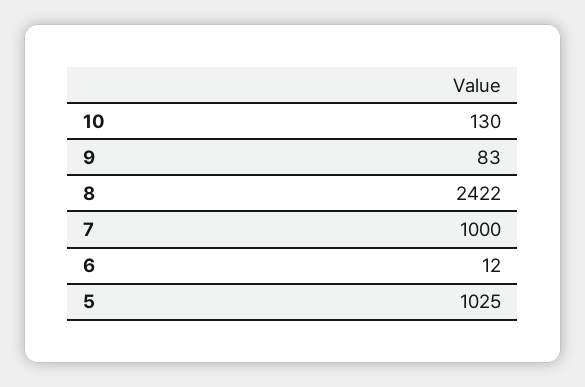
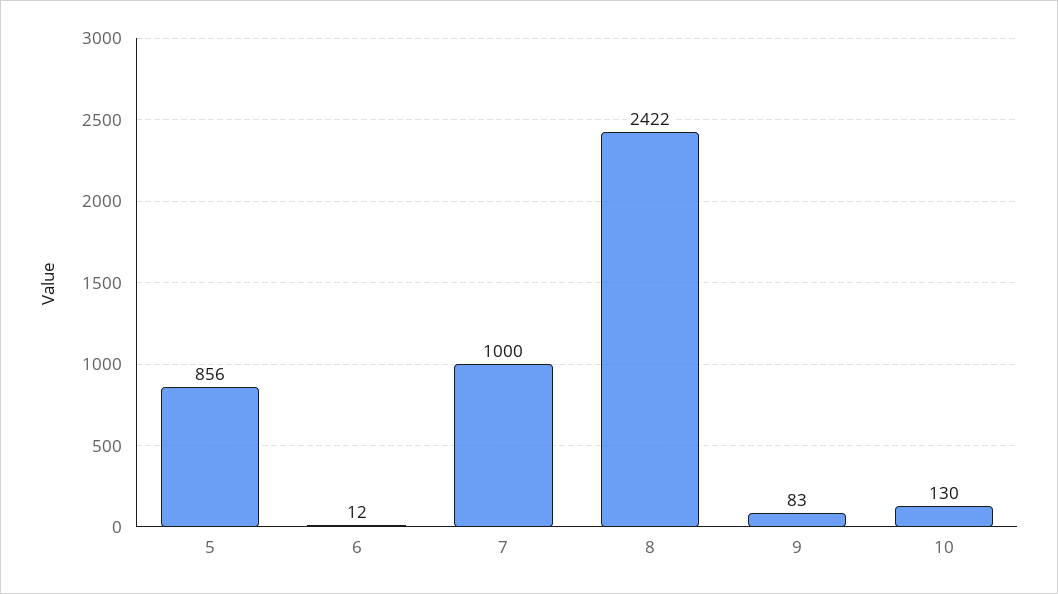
  {
    "10": 130,
    "9": 83,
    "8": 2422,
    "7": 1000,
    "6": 12,
-   "5": 1025
+   "5": 856
  }

